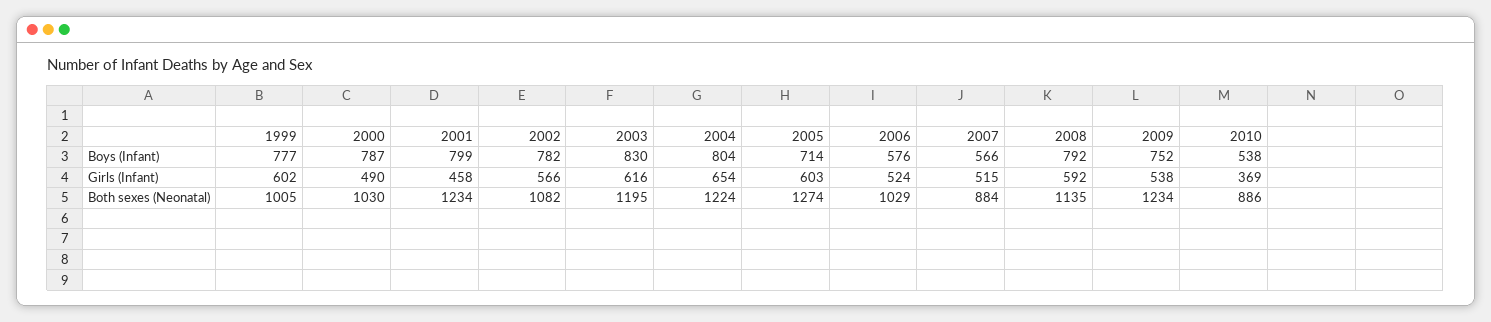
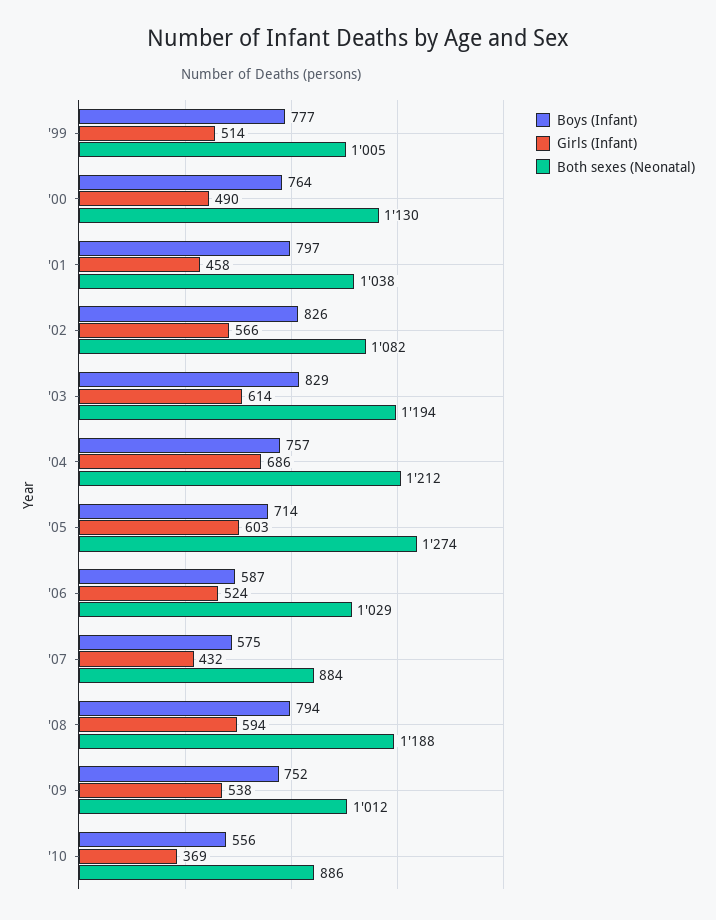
  {
    "Boys (Infant)": {
      "1999": 777,
-     "2000": 787,
+     "2000": 764,
-     "2001": 799,
+     "2001": 797,
-     "2002": 782,
+     "2002": 826,
-     "2003": 830,
+     "2003": 829,
-     "2004": 804,
+     "2004": 757,
      "2005": 714,
-     "2006": 576,
+     "2006": 587,
-     "2007": 566,
+     "2007": 575,
-     "2008": 792,
+     "2008": 794,
      "2009": 752,
-     "2010": 538
+     "2010": 556
    },
    "Girls (Infant)": {
-     "1999": 602,
+     "1999": 514,
      "2000": 490,
      "2001": 458,
      "2002": 566,
-     "2003": 616,
+     "2003": 614,
-     "2004": 654,
+     "2004": 686,
      "2005": 603,
      "2006": 524,
-     "2007": 515,
+     "2007": 432,
-     "2008": 592,
+     "2008": 594,
      "2009": 538,
      "2010": 369
    },
    "Both sexes (Neonatal)": {
      "1999": 1005,
-     "2000": 1030,
+     "2000": 1130,
-     "2001": 1234,
+     "2001": 1038,
      "2002": 1082,
-     "2003": 1195,
+     "2003": 1194,
-     "2004": 1224,
+     "2004": 1212,
      "2005": 1274,
      "2006": 1029,
      "2007": 884,
-     "2008": 1135,
+     "2008": 1188,
-     "2009": 1234,
+     "2009": 1012,
      "2010": 886
    }
  }

